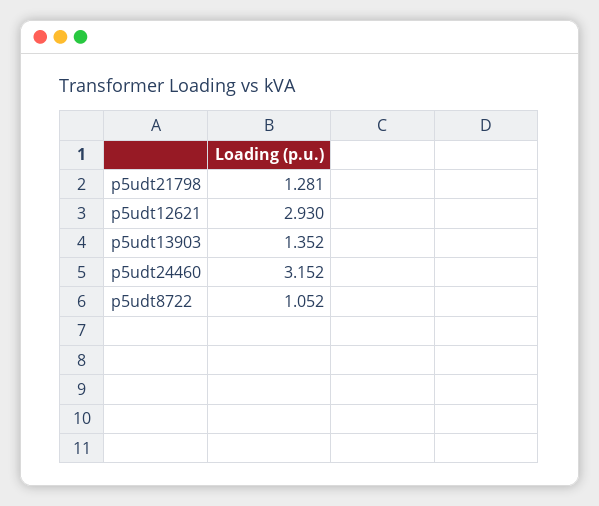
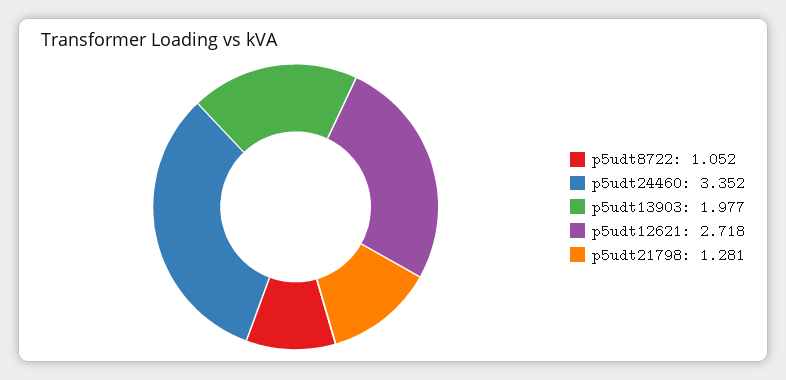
  {
    "p5udt21798": 1.281,
-   "p5udt12621": 2.93,
+   "p5udt12621": 2.718,
-   "p5udt13903": 1.352,
+   "p5udt13903": 1.977,
-   "p5udt24460": 3.152,
+   "p5udt24460": 3.352,
    "p5udt8722": 1.052
  }

